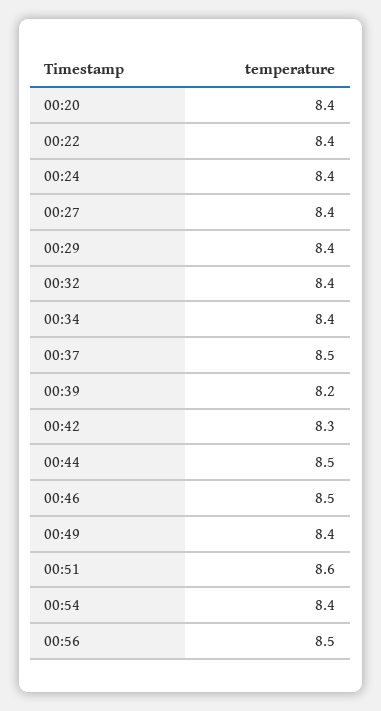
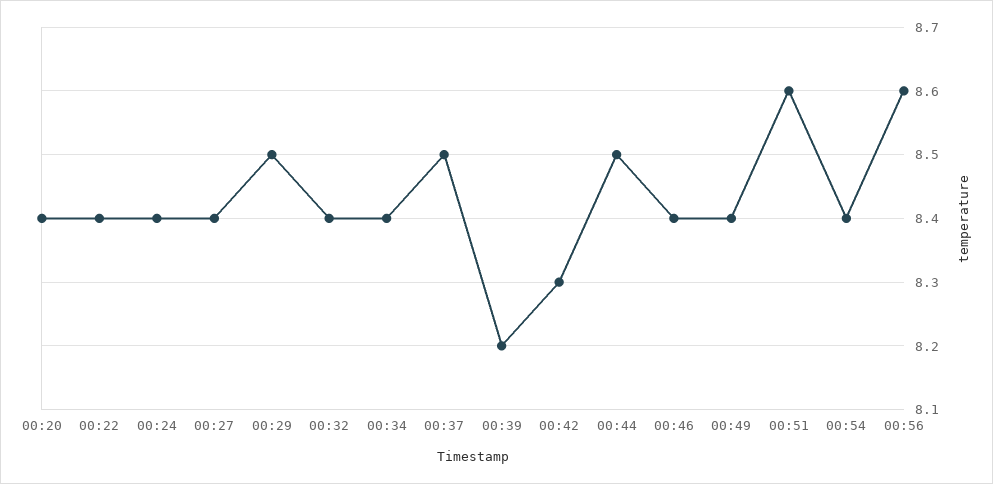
  {
    "00:20": 8.4,
    "00:22": 8.4,
    "00:24": 8.4,
    "00:27": 8.4,
-   "00:29": 8.4,
+   "00:29": 8.5,
    "00:32": 8.4,
    "00:34": 8.4,
    "00:37": 8.5,
    "00:39": 8.2,
    "00:42": 8.3,
    "00:44": 8.5,
-   "00:46": 8.5,
+   "00:46": 8.4,
    "00:49": 8.4,
    "00:51": 8.6,
    "00:54": 8.4,
-   "00:56": 8.5
+   "00:56": 8.6
  }

